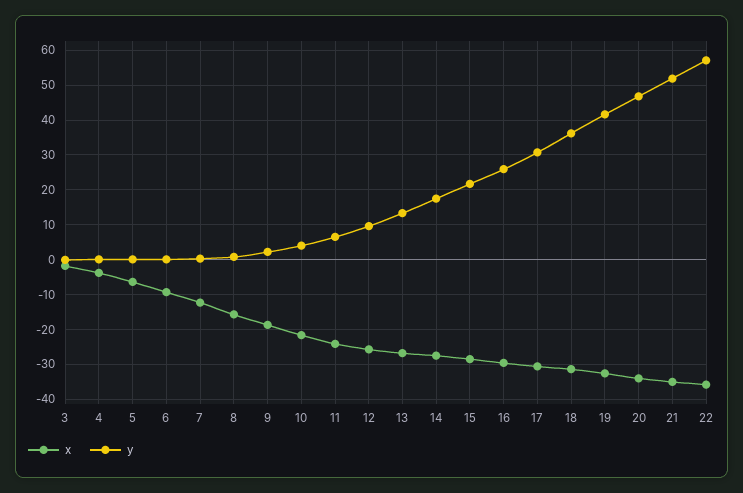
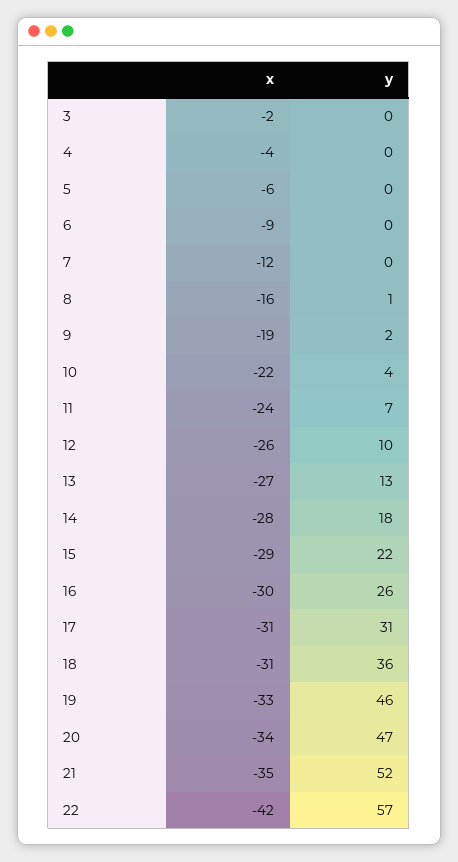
  {
    "x": {
      "3": -2,
      "4": -4,
      "5": -6,
      "6": -9,
      "7": -12,
      "8": -16,
      "9": -19,
      "10": -22,
      "11": -24,
      "12": -26,
      "13": -27,
      "14": -28,
      "15": -29,
      "16": -30,
      "17": -31,
      "18": -31,
      "19": -33,
      "20": -34,
      "21": -35,
-     "22": -36
+     "22": -42
    },
    "y": {
      "3": 0,
      "4": 0,
      "5": 0,
      "6": 0,
      "7": 0,
      "8": 1,
      "9": 2,
      "10": 4,
      "11": 7,
      "12": 10,
      "13": 13,
      "14": 18,
      "15": 22,
      "16": 26,
      "17": 31,
      "18": 36,
-     "19": 42,
+     "19": 46,
      "20": 47,
      "21": 52,
      "22": 57
    }
  }

